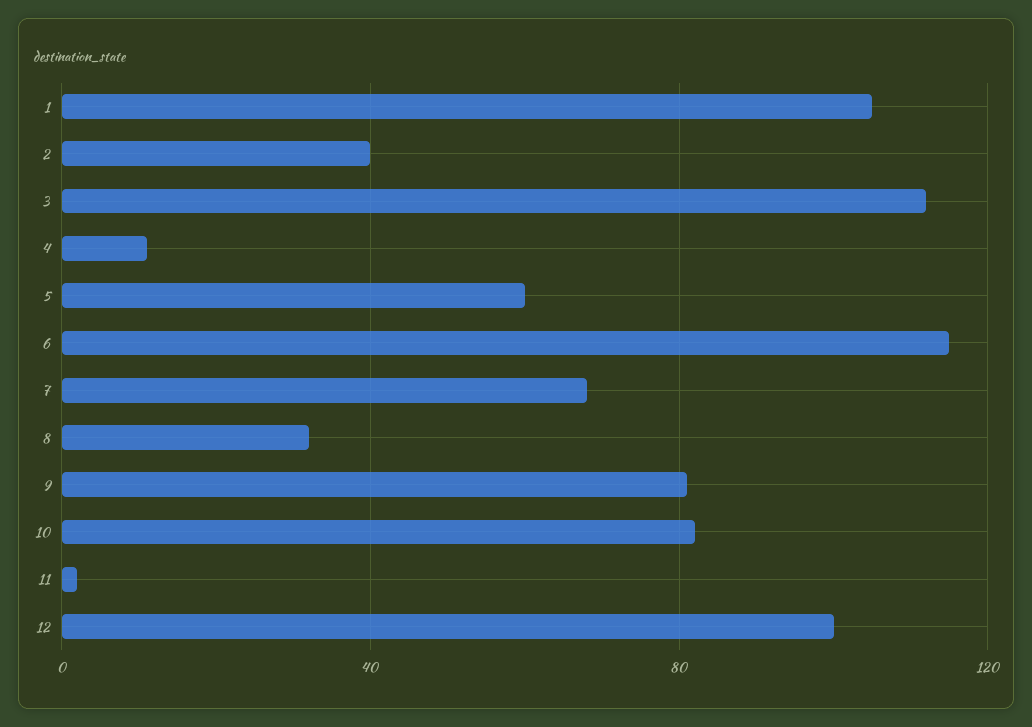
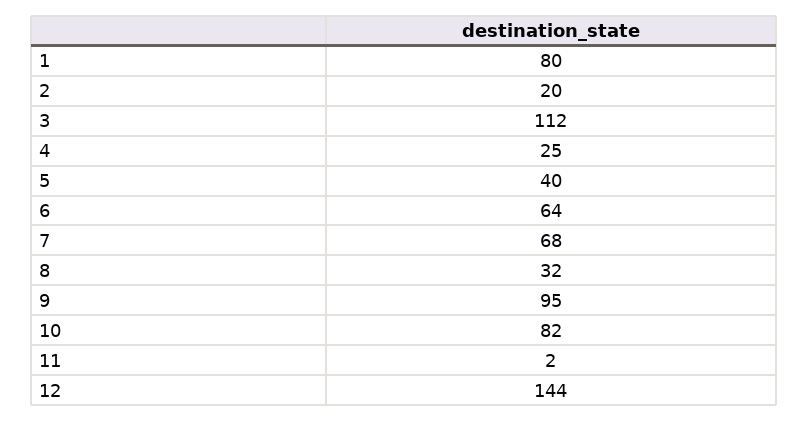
  {
-   "1": 105,
+   "1": 80,
-   "2": 40,
+   "2": 20,
    "3": 112,
-   "4": 10,
+   "4": 25,
-   "5": 60,
+   "5": 40,
-   "6": 115,
+   "6": 64,
    "7": 68,
    "8": 32,
-   "9": 80,
+   "9": 95,
    "10": 82,
    "11": 2,
-   "12": 100
+   "12": 144
  }

